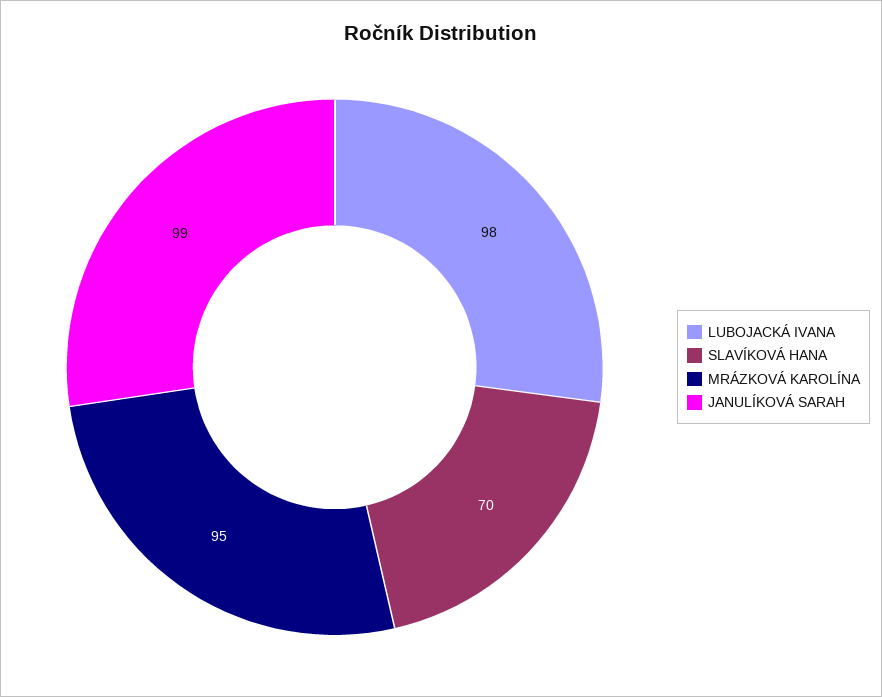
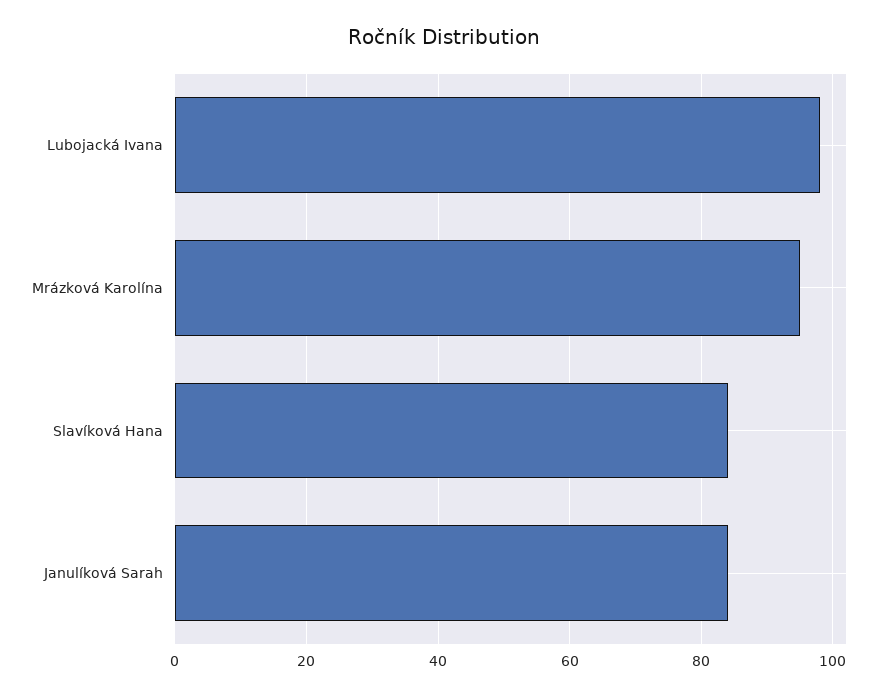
  {
    "LUBOJACKÁ IVANA": 98,
-   "SLAVÍKOVÁ HANA": 70,
+   "SLAVÍKOVÁ HANA": 85,
    "MRÁZKOVÁ KAROLÍNA": 95,
-   "JANULÍKOVÁ SARAH": 99
+   "JANULÍKOVÁ SARAH": 85
  }

